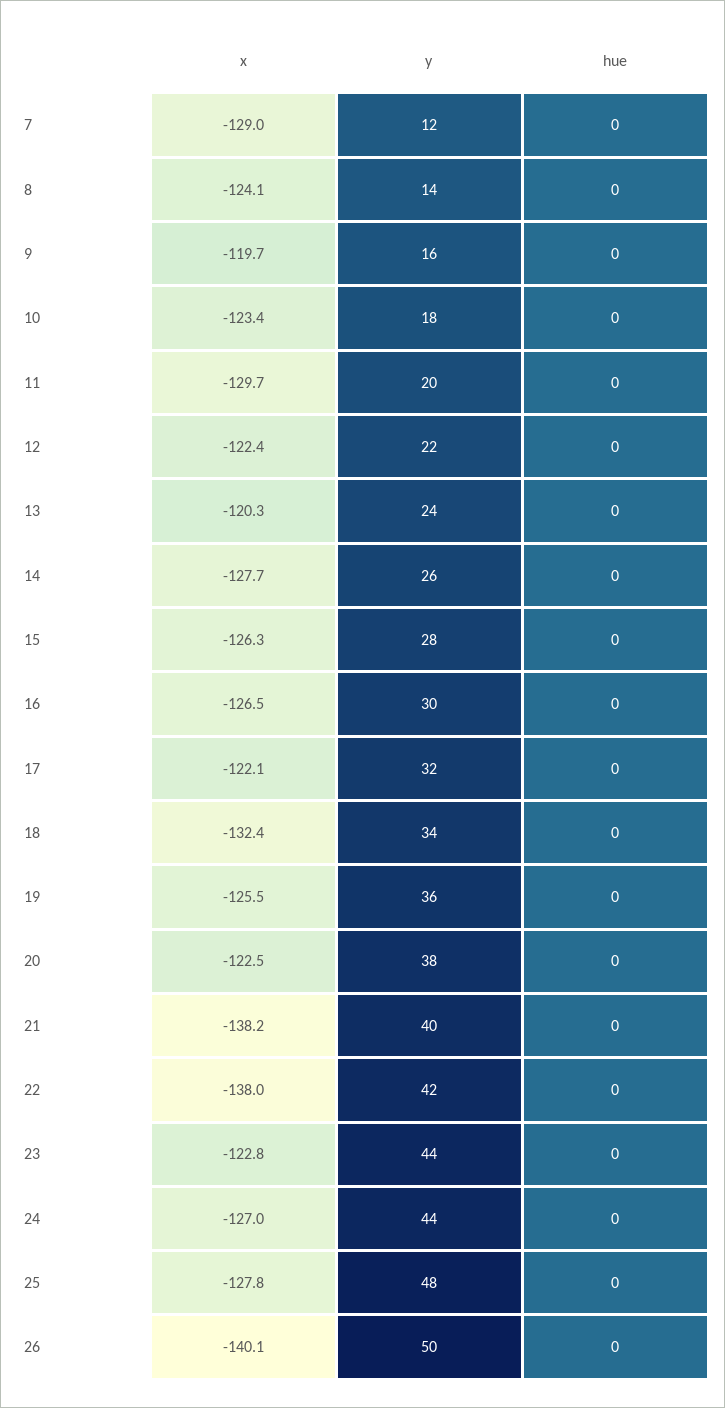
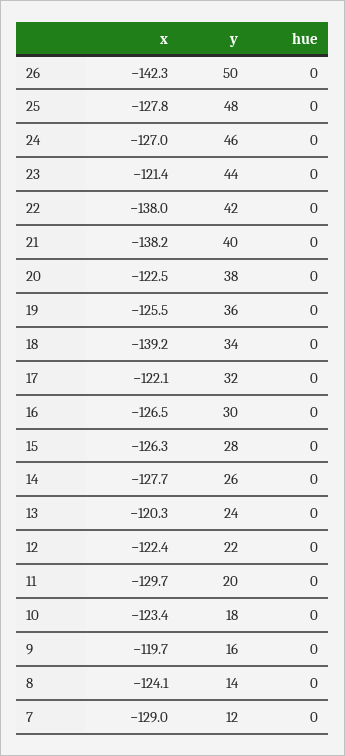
  {
    "x": {
      "7": -129,
      "8": -124.1,
      "9": -119.7,
      "10": -123.4,
      "11": -129.7,
      "12": -122.4,
      "13": -120.3,
      "14": -127.7,
      "15": -126.3,
      "16": -126.5,
      "17": -122.1,
-     "18": -132.4,
+     "18": -139.2,
      "19": -125.5,
      "20": -122.5,
      "21": -138.2,
      "22": -138,
-     "23": -122.8,
+     "23": -121.4,
      "24": -127,
      "25": -127.8,
-     "26": -140.1
+     "26": -142.3
    },
    "y": {
      "7": 12,
      "8": 14,
      "9": 16,
      "10": 18,
      "11": 20,
      "12": 22,
      "13": 24,
      "14": 26,
      "15": 28,
      "16": 30,
      "17": 32,
      "18": 34,
      "19": 36,
      "20": 38,
      "21": 40,
      "22": 42,
      "23": 44,
-     "24": 44,
+     "24": 46,
      "25": 48,
      "26": 50
    },
    "hue": {
      "7": 0,
      "8": 0,
      "9": 0,
      "10": 0,
      "11": 0,
      "12": 0,
      "13": 0,
      "14": 0,
      "15": 0,
      "16": 0,
      "17": 0,
      "18": 0,
      "19": 0,
      "20": 0,
      "21": 0,
      "22": 0,
      "23": 0,
      "24": 0,
      "25": 0,
      "26": 0
    }
  }

